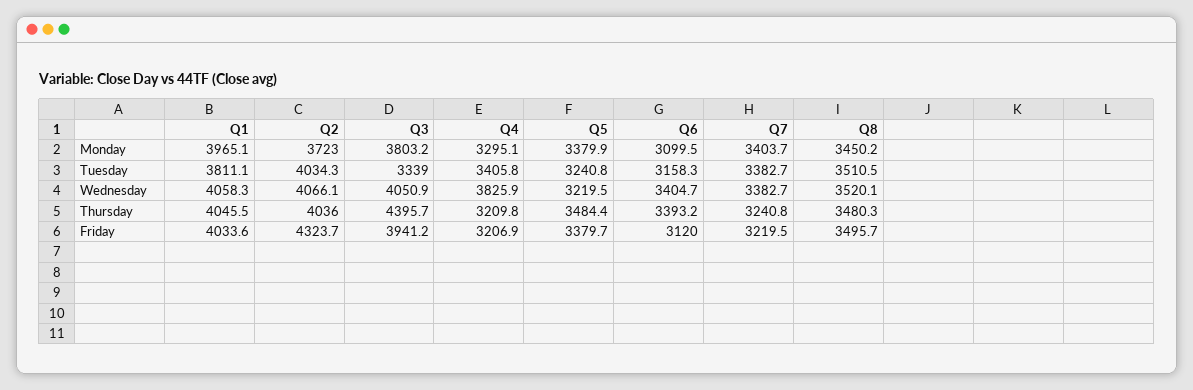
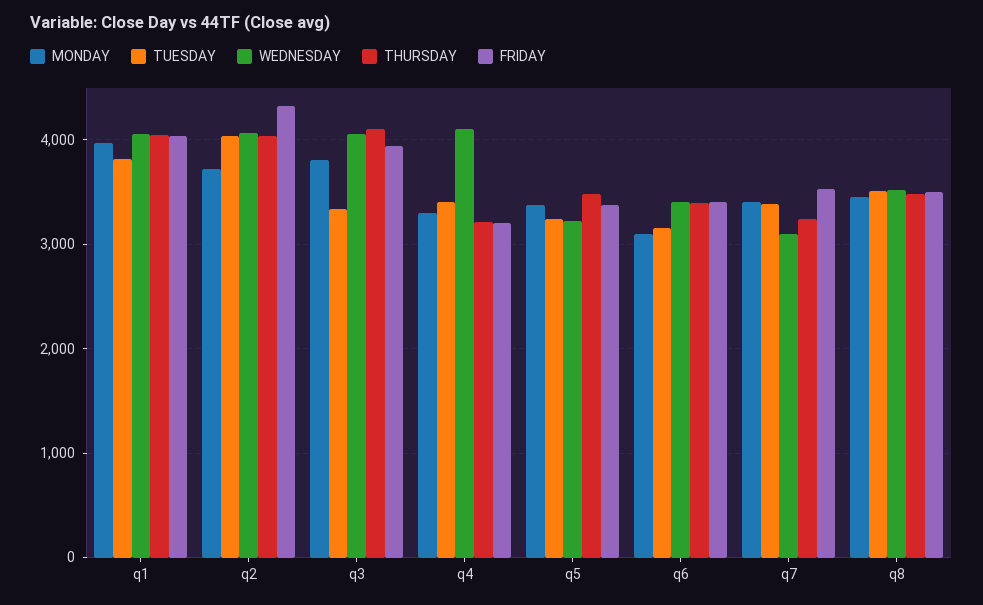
  {
    "Monday": {
      "Q1": 3965.1,
      "Q2": 3723,
      "Q3": 3803.2,
      "Q4": 3295.1,
      "Q5": 3379.9,
      "Q6": 3099.5,
      "Q7": 3403.7,
      "Q8": 3450.2
    },
    "Tuesday": {
      "Q1": 3811.1,
      "Q2": 4034.3,
      "Q3": 3339,
      "Q4": 3405.8,
      "Q5": 3240.8,
      "Q6": 3158.3,
      "Q7": 3382.7,
      "Q8": 3510.5
    },
    "Wednesday": {
      "Q1": 4058.3,
      "Q2": 4066.1,
      "Q3": 4050.9,
-     "Q4": 3825.9,
+     "Q4": 4100,
      "Q5": 3219.5,
      "Q6": 3404.7,
-     "Q7": 3382.7,
+     "Q7": 3100,
      "Q8": 3520.1
    },
    "Thursday": {
      "Q1": 4045.5,
      "Q2": 4036,
-     "Q3": 4395.7,
+     "Q3": 4100,
      "Q4": 3209.8,
      "Q5": 3484.4,
      "Q6": 3393.2,
      "Q7": 3240.8,
      "Q8": 3480.3
    },
    "Friday": {
      "Q1": 4033.6,
      "Q2": 4323.7,
      "Q3": 3941.2,
      "Q4": 3206.9,
      "Q5": 3379.7,
-     "Q6": 3120,
+     "Q6": 3400,
-     "Q7": 3219.5,
+     "Q7": 3500,
      "Q8": 3495.7
    }
  }

